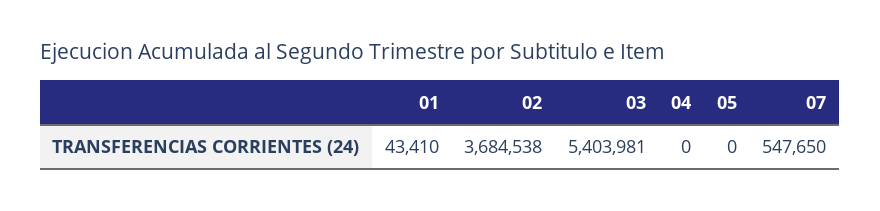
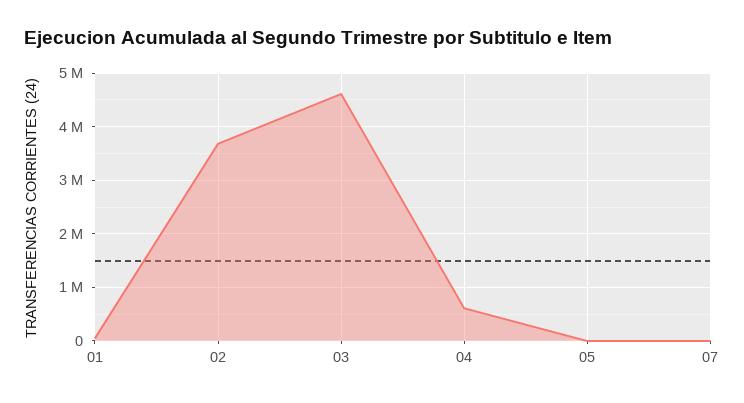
  {
    "01": 43410,
    "02": 3684538,
-   "03": 5403981,
+   "03": 4600000,
-   "04": 0,
+   "04": 600000,
    "05": 0,
-   "07": 547650
+   "07": 0
  }

